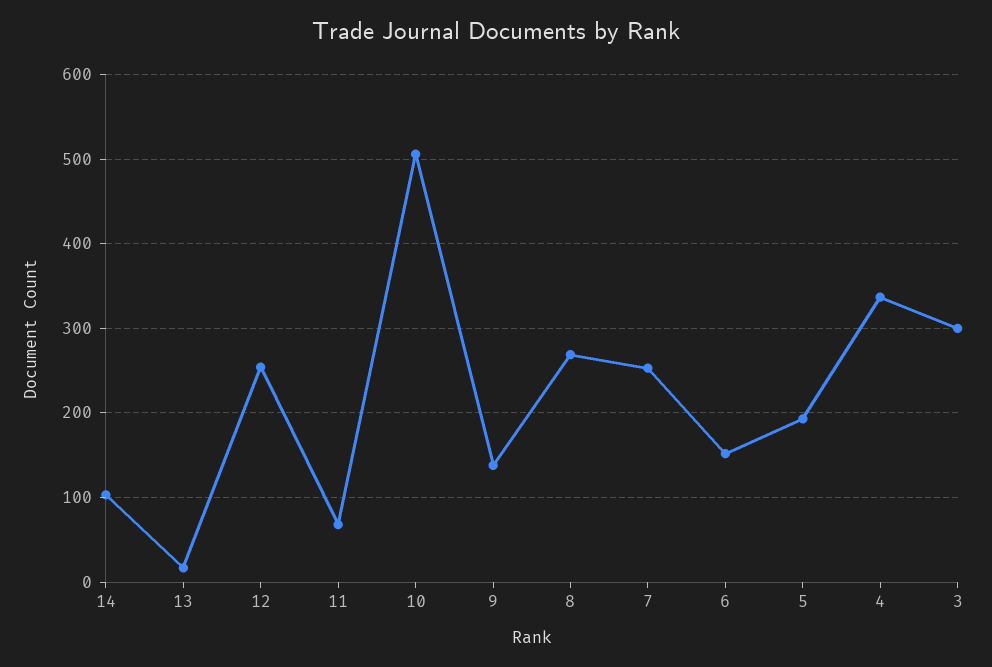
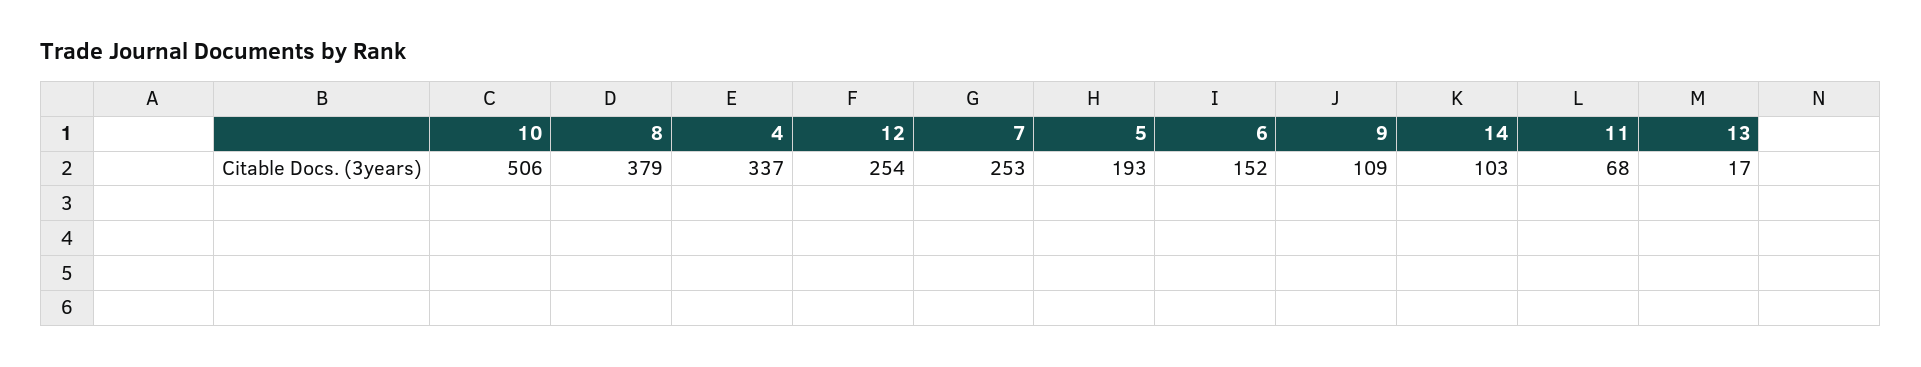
  {
    "14": 103,
    "13": 17,
    "12": 254,
    "11": 68,
    "10": 506,
-   "9": 140,
+   "9": 109,
-   "8": 270,
+   "8": 379,
    "7": 253,
    "6": 152,
    "5": 193,
-   "4": 337,
+   "4": 337
-   "3": 300
  }

